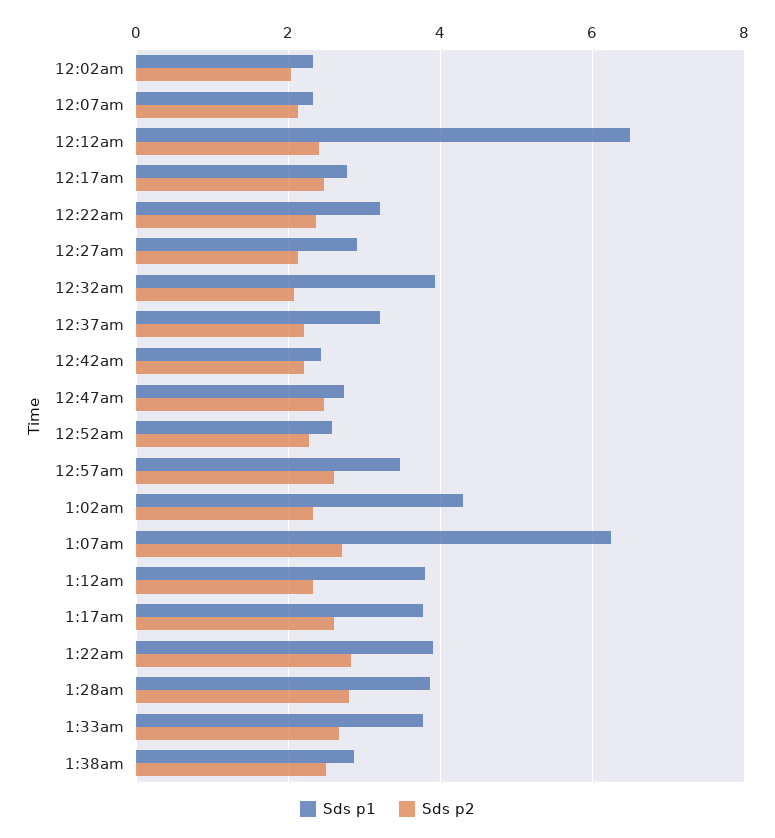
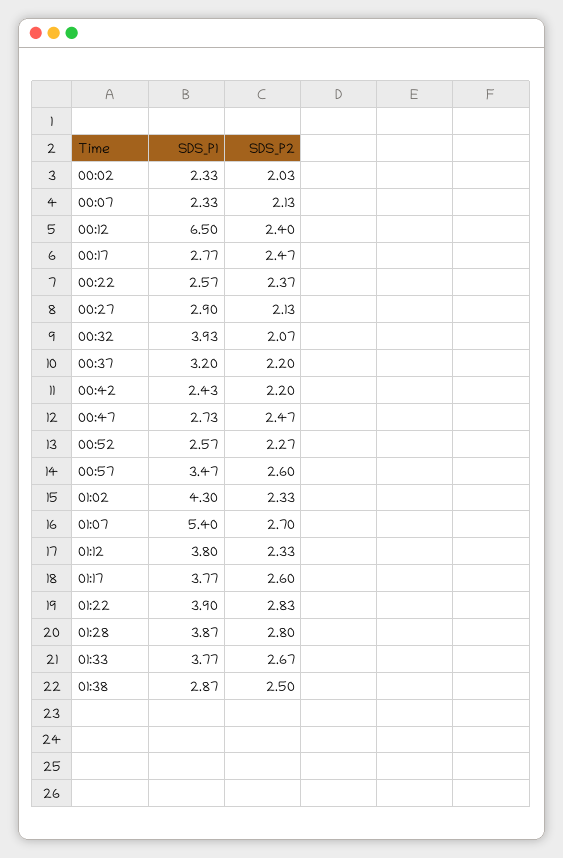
  {
    "Sds p1": {
      "12:02am": 2.33,
      "12:07am": 2.33,
      "12:12am": 6.5,
      "12:17am": 2.77,
-     "12:22am": 3.2,
+     "12:22am": 2.57,
      "12:27am": 2.9,
      "12:32am": 3.93,
      "12:37am": 3.2,
      "12:42am": 2.43,
      "12:47am": 2.73,
      "12:52am": 2.57,
      "12:57am": 3.47,
      "1:02am": 4.3,
-     "1:07am": 6.2,
+     "1:07am": 5.4,
      "1:12am": 3.8,
      "1:17am": 3.77,
      "1:22am": 3.9,
      "1:28am": 3.87,
      "1:33am": 3.77,
      "1:38am": 2.87
    },
    "Sds p2": {
      "12:02am": 2.03,
      "12:07am": 2.13,
      "12:12am": 2.4,
      "12:17am": 2.47,
      "12:22am": 2.37,
      "12:27am": 2.13,
      "12:32am": 2.07,
      "12:37am": 2.2,
      "12:42am": 2.2,
      "12:47am": 2.47,
      "12:52am": 2.27,
      "12:57am": 2.6,
      "1:02am": 2.33,
      "1:07am": 2.7,
      "1:12am": 2.33,
      "1:17am": 2.6,
      "1:22am": 2.83,
      "1:28am": 2.8,
      "1:33am": 2.67,
      "1:38am": 2.5
    }
  }

